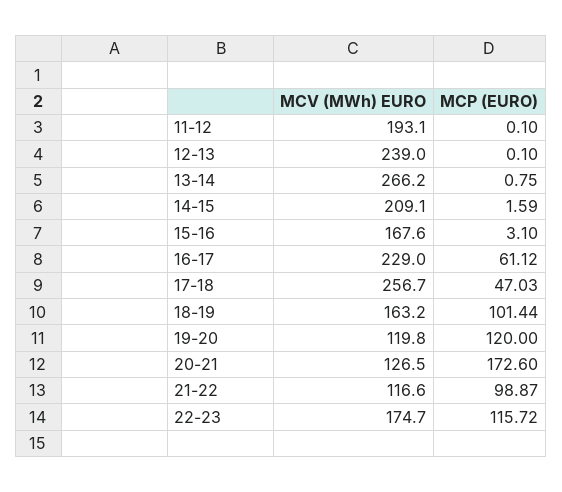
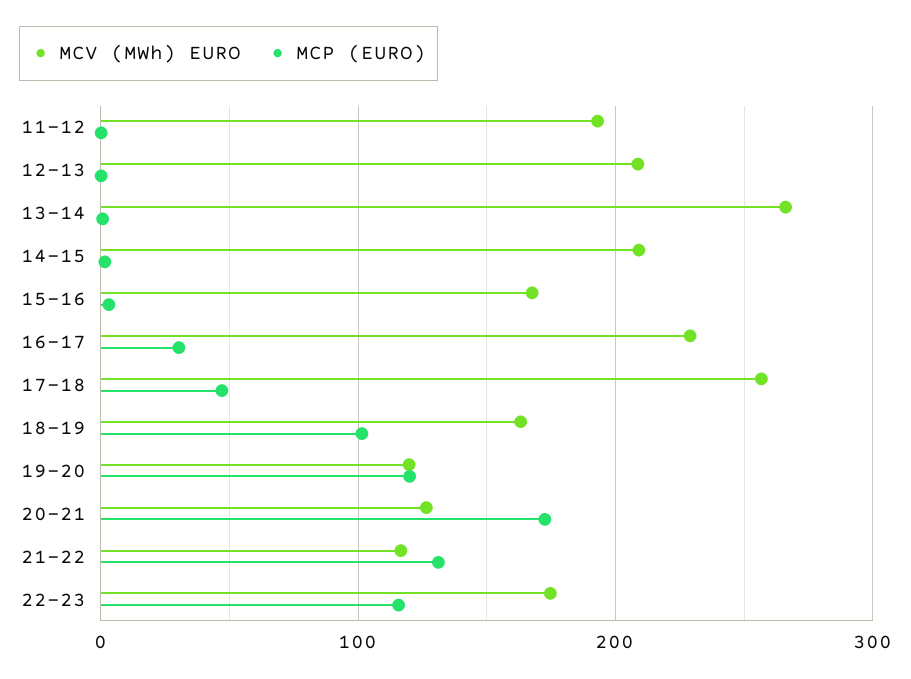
  {
    "MCV (MWh) EURO": {
      "11-12": 193.1,
-     "12-13": 239,
+     "12-13": 210,
      "13-14": 266.2,
      "14-15": 209.1,
      "15-16": 167.6,
      "16-17": 229,
      "17-18": 256.7,
      "18-19": 163.2,
      "19-20": 119.8,
      "20-21": 126.5,
      "21-22": 116.6,
      "22-23": 174.7
    },
    "MCP (EURO)": {
      "11-12": 0.1,
      "12-13": 0.1,
      "13-14": 0.75,
      "14-15": 1.59,
      "15-16": 3.1,
-     "16-17": 61.12,
+     "16-17": 30,
      "17-18": 47.03,
      "18-19": 101.44,
      "19-20": 120,
      "20-21": 172.6,
-     "21-22": 98.87,
+     "21-22": 130,
      "22-23": 115.72
    }
  }

